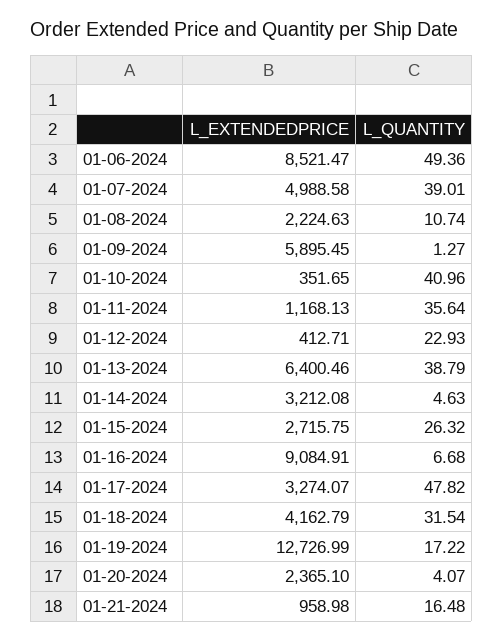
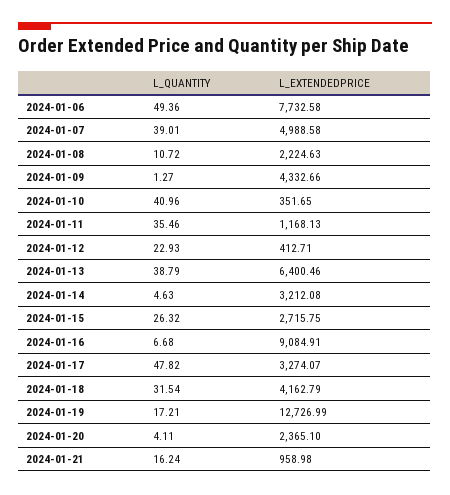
  {
    "L_EXTENDEDPRICE": {
-     "01-06-2024": 8521.47,
+     "01-06-2024": 7732.58,
      "01-07-2024": 4988.58,
      "01-08-2024": 2224.63,
-     "01-09-2024": 5895.45,
+     "01-09-2024": 4332.66,
      "01-10-2024": 351.65,
      "01-11-2024": 1168.13,
      "01-12-2024": 412.71,
      "01-13-2024": 6400.46,
      "01-14-2024": 3212.08,
      "01-15-2024": 2715.75,
      "01-16-2024": 9084.91,
      "01-17-2024": 3274.07,
      "01-18-2024": 4162.79,
      "01-19-2024": 12726.99,
      "01-20-2024": 2365.1,
      "01-21-2024": 958.98
    },
    "L_QUANTITY": {
      "01-06-2024": 49.36,
      "01-07-2024": 39.01,
-     "01-08-2024": 10.74,
+     "01-08-2024": 10.72,
      "01-09-2024": 1.27,
      "01-10-2024": 40.96,
-     "01-11-2024": 35.64,
+     "01-11-2024": 35.46,
      "01-12-2024": 22.93,
      "01-13-2024": 38.79,
      "01-14-2024": 4.63,
      "01-15-2024": 26.32,
      "01-16-2024": 6.68,
      "01-17-2024": 47.82,
      "01-18-2024": 31.54,
-     "01-19-2024": 17.22,
+     "01-19-2024": 17.21,
-     "01-20-2024": 4.07,
+     "01-20-2024": 4.11,
-     "01-21-2024": 16.48
+     "01-21-2024": 16.24
    }
  }

